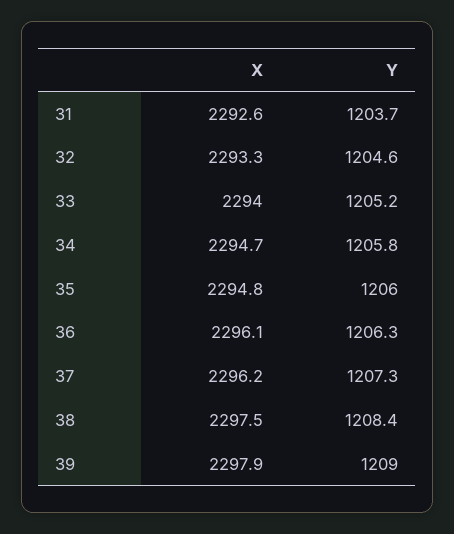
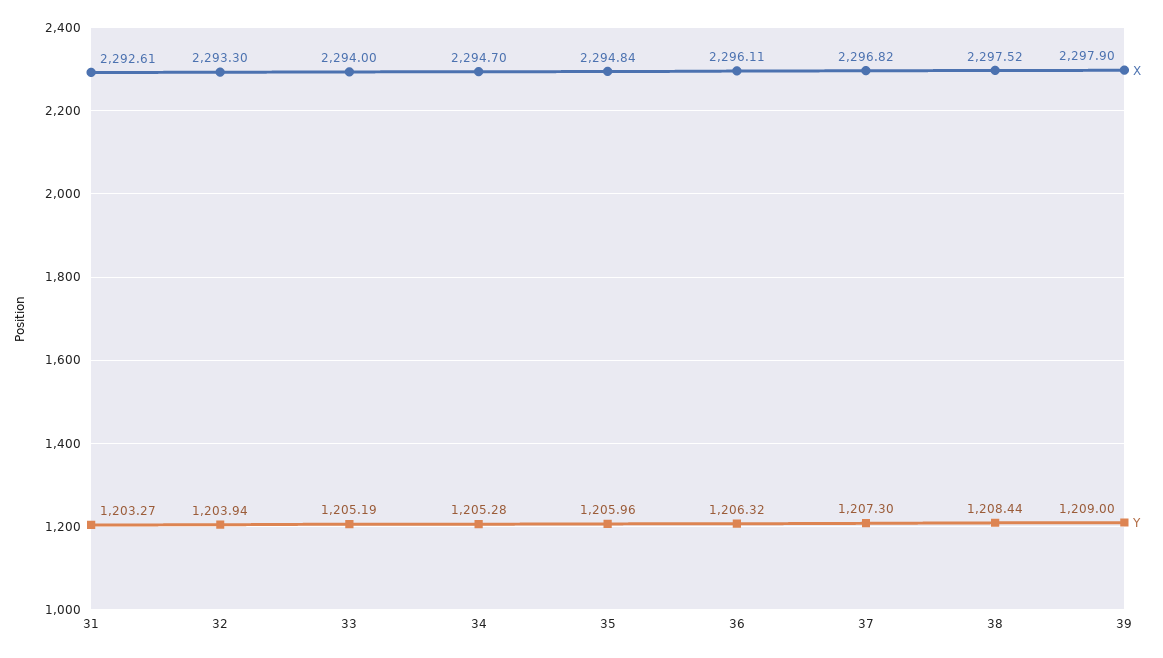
  {
    "X": {
      "31": 2292.61,
      "32": 2293.3,
      "33": 2294,
      "34": 2294.7,
      "35": 2294.84,
      "36": 2296.11,
-     "37": 2296.2,
+     "37": 2296.82,
      "38": 2297.52,
      "39": 2297.9
    },
    "Y": {
-     "31": 1203.7,
+     "31": 1203.27,
-     "32": 1204.6,
+     "32": 1203.94,
      "33": 1205.19,
-     "34": 1205.8,
+     "34": 1205.28,
      "35": 1205.96,
      "36": 1206.32,
      "37": 1207.3,
      "38": 1208.44,
      "39": 1209
    }
  }

